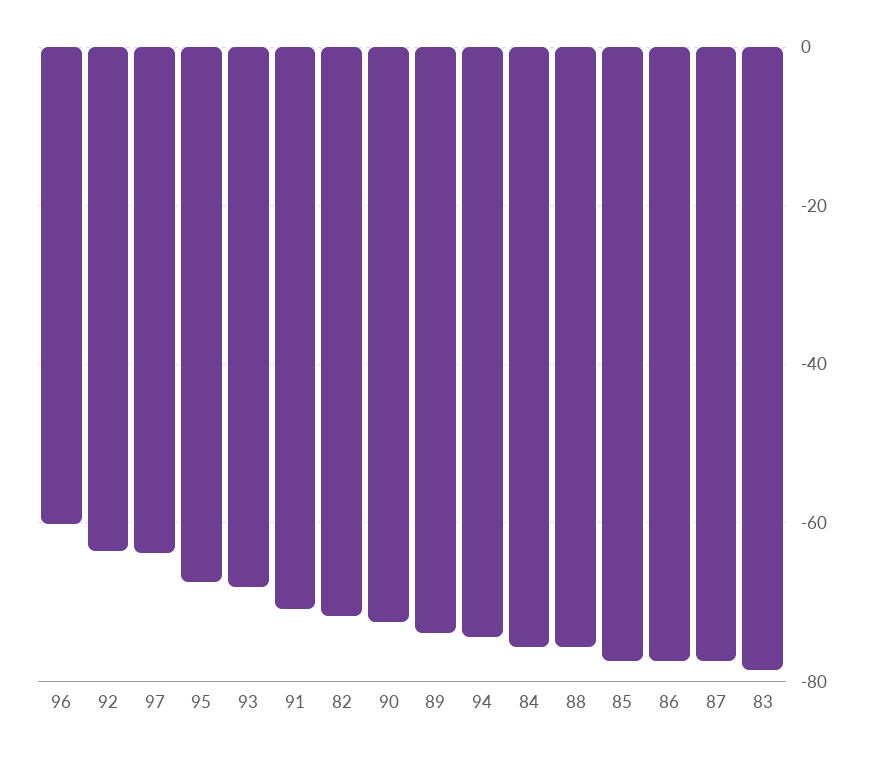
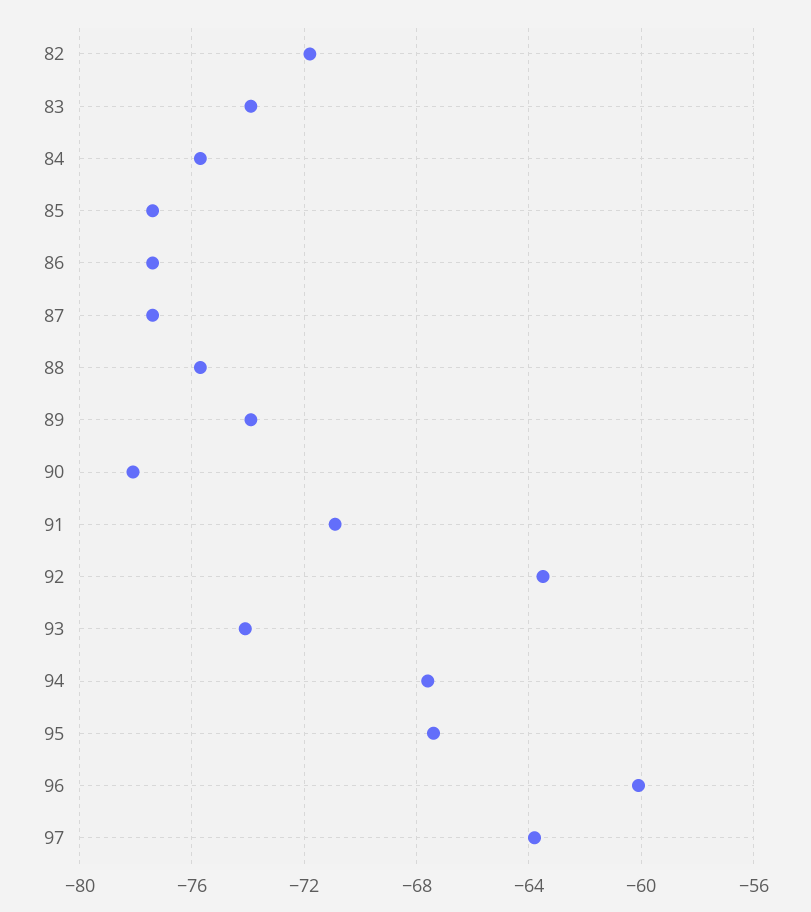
  {
    "96": -60,
    "92": -63.5,
    "97": -64,
    "95": -67.5,
-   "93": -68,
+   "93": -74,
    "91": -71,
    "82": -72,
-   "90": -72,
+   "90": -78,
    "89": -74,
-   "94": -74,
+   "94": -67.5,
    "84": -75.5,
    "88": -75.5,
    "85": -77.5,
    "86": -77.5,
    "87": -77.5,
-   "83": -78
+   "83": -74
  }

